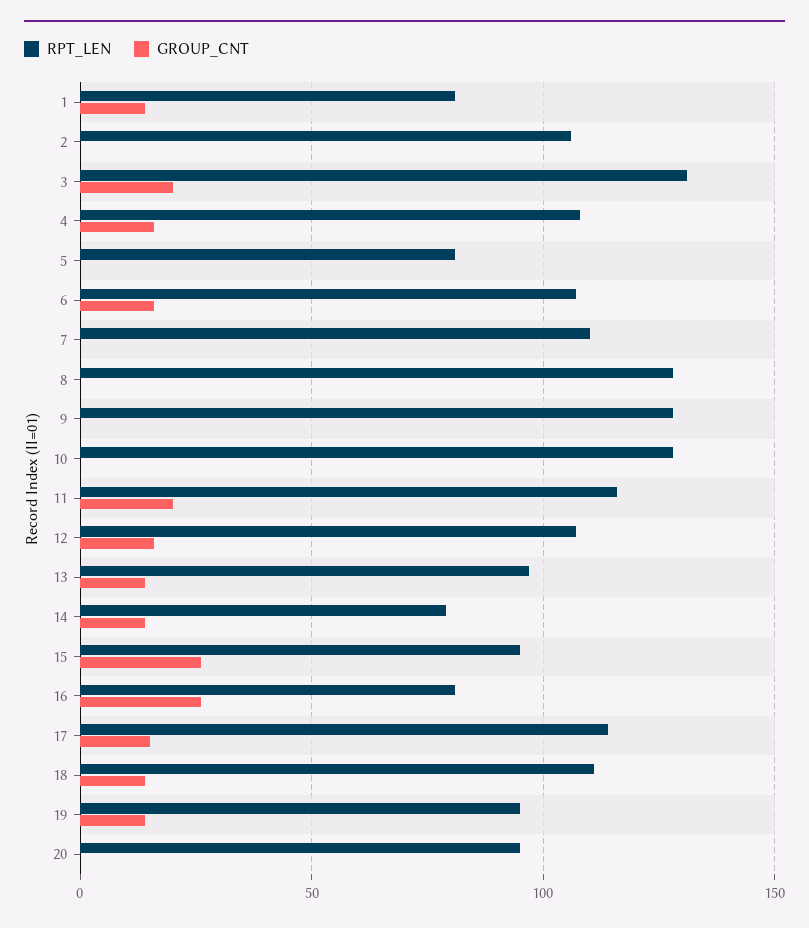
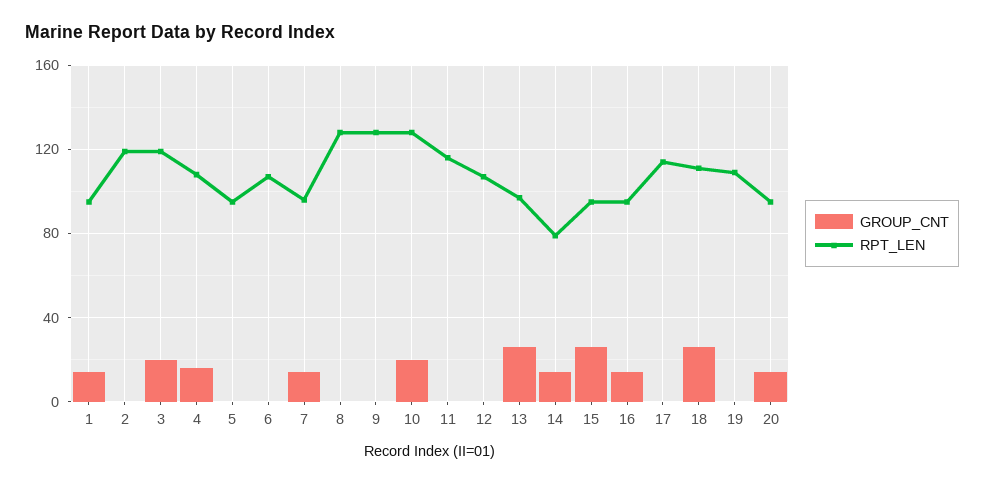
  {
    "RPT_LEN": {
-     "1": 80,
+     "1": 95,
-     "2": 105,
+     "2": 120,
-     "3": 130,
+     "3": 120,
      "4": 110,
-     "5": 80,
+     "5": 95,
      "6": 105,
-     "7": 110,
+     "7": 95,
      "8": 130,
      "9": 130,
      "10": 130,
      "11": 115,
      "12": 105,
      "13": 95,
      "14": 80,
      "15": 95,
-     "16": 80,
+     "16": 95,
      "17": 115,
      "18": 110,
-     "19": 95,
+     "19": 110,
      "20": 95
    },
    "GROUP_CNT": {
      "1": 15,
      "2": 0,
      "3": 20,
      "4": 15,
      "5": 0,
-     "6": 15,
+     "6": 0,
-     "7": 0,
+     "7": 15,
      "8": 0,
      "9": 0,
-     "10": 0,
+     "10": 20,
-     "11": 20,
+     "11": 0,
-     "12": 15,
+     "12": 0,
-     "13": 15,
+     "13": 25,
      "14": 15,
      "15": 25,
-     "16": 25,
+     "16": 15,
-     "17": 15,
+     "17": 0,
-     "18": 15,
+     "18": 25,
-     "19": 15,
+     "19": 0,
-     "20": 0
+     "20": 15
    }
  }

